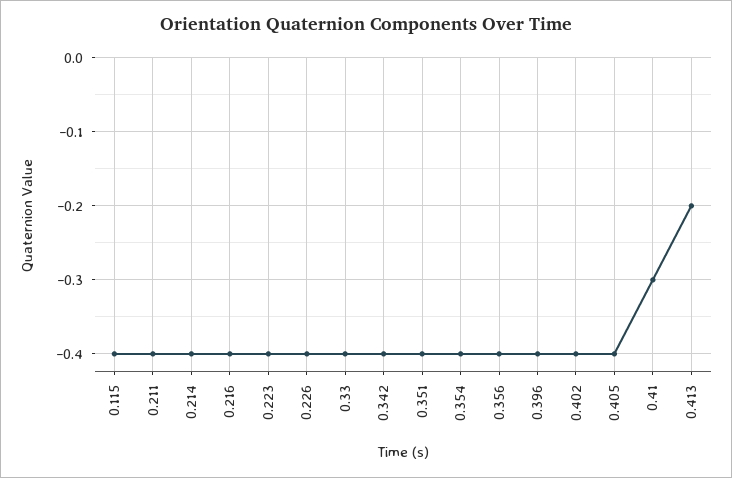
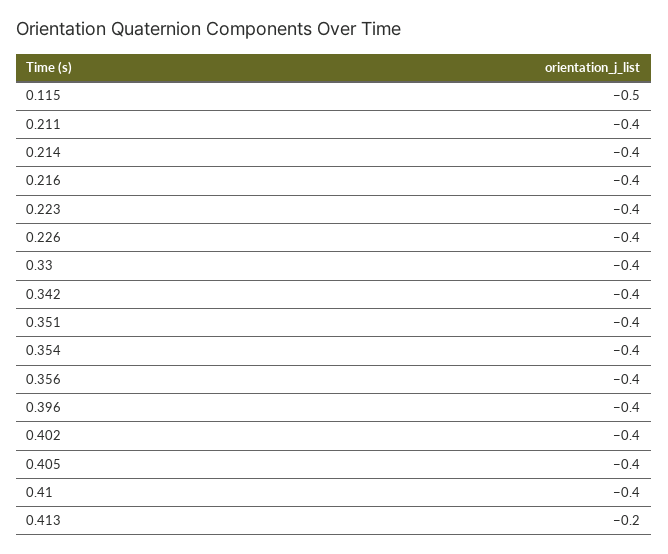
  {
-   "0.115": -0.4,
+   "0.115": -0.5,
    "0.211": -0.4,
    "0.214": -0.4,
    "0.216": -0.4,
    "0.223": -0.4,
    "0.226": -0.4,
    "0.33": -0.4,
    "0.342": -0.4,
    "0.351": -0.4,
    "0.354": -0.4,
    "0.356": -0.4,
    "0.396": -0.4,
    "0.402": -0.4,
    "0.405": -0.4,
-   "0.41": -0.3,
+   "0.41": -0.4,
    "0.413": -0.2
  }

